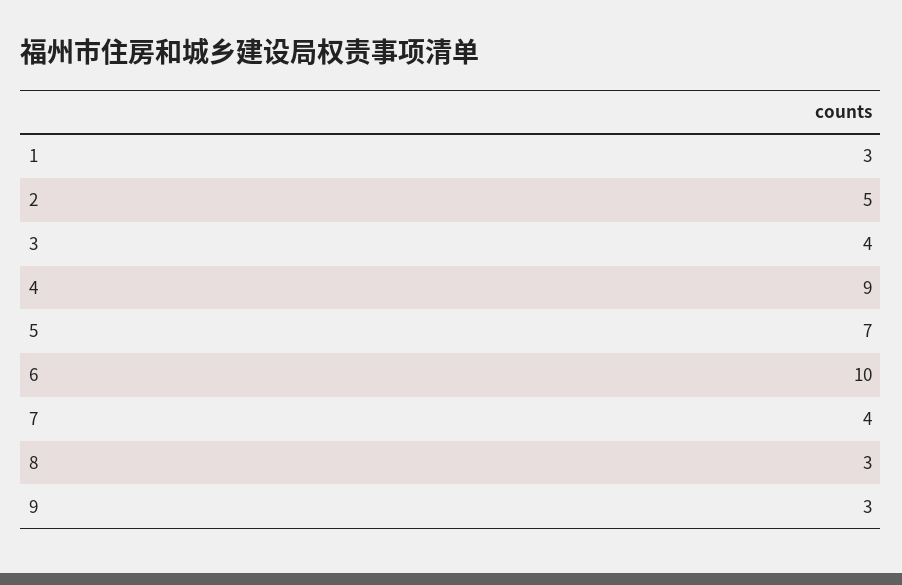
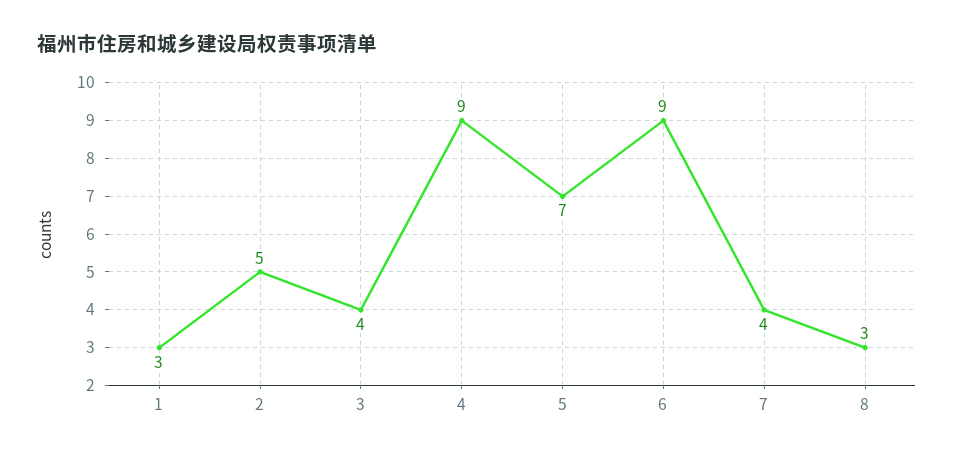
  {
    "1": 3,
    "2": 5,
    "3": 4,
    "4": 9,
    "5": 7,
-   "6": 10,
+   "6": 9,
    "7": 4,
-   "8": 3,
+   "8": 3
-   "9": 3
  }

